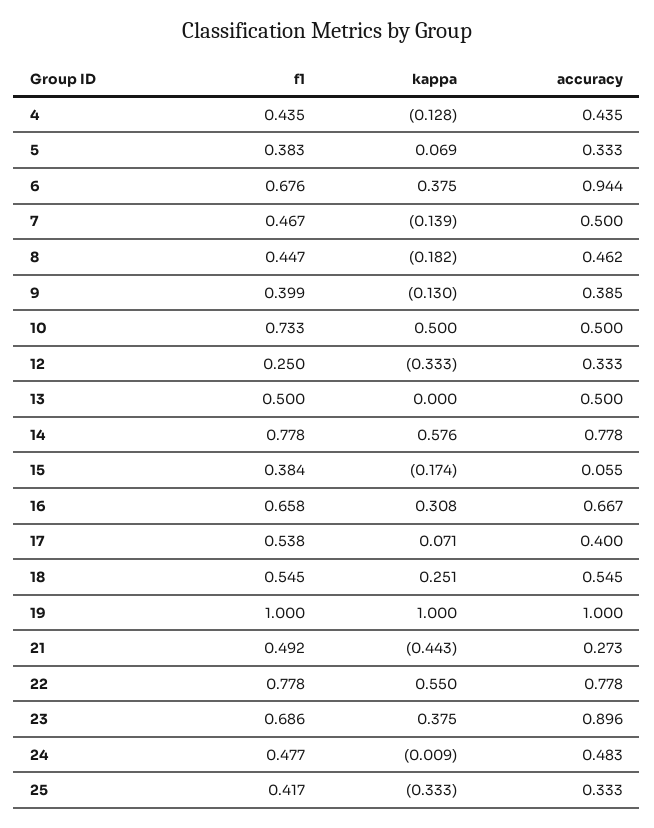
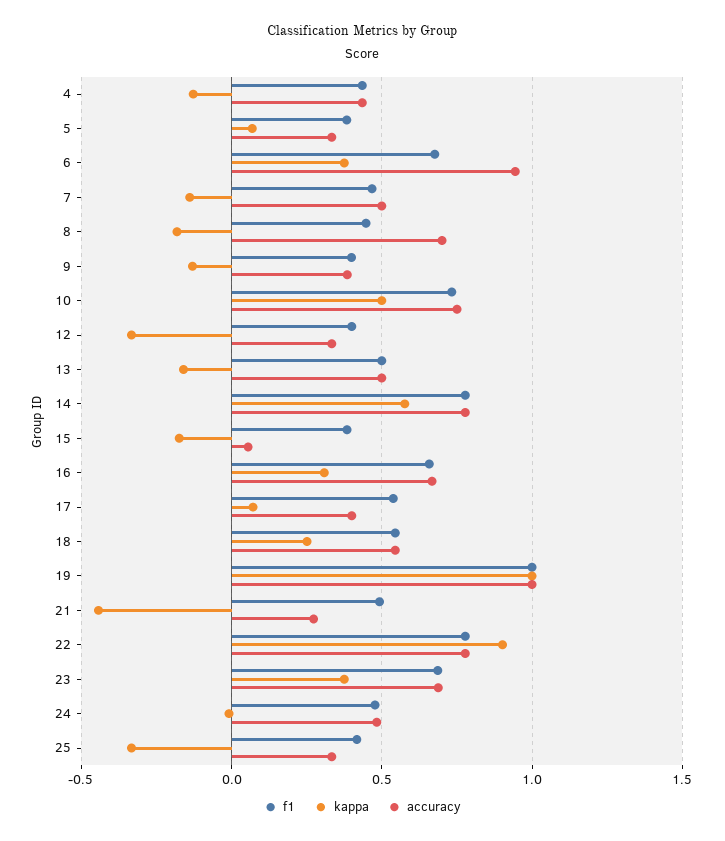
  {
    "f1": {
      "4": 0.435,
      "5": 0.383,
      "6": 0.676,
      "7": 0.467,
      "8": 0.447,
      "9": 0.399,
      "10": 0.733,
-     "12": 0.25,
+     "12": 0.4,
      "13": 0.5,
      "14": 0.778,
      "15": 0.384,
      "16": 0.658,
      "17": 0.538,
      "18": 0.545,
      "19": 1,
      "21": 0.492,
      "22": 0.778,
      "23": 0.686,
      "24": 0.477,
      "25": 0.417
    },
    "kappa": {
      "4": -0.128,
      "5": 0.069,
      "6": 0.375,
      "7": -0.139,
      "8": -0.182,
      "9": -0.13,
      "10": 0.5,
      "12": -0.333,
-     "13": 0,
+     "13": -0.15,
      "14": 0.576,
      "15": -0.174,
      "16": 0.308,
      "17": 0.071,
      "18": 0.251,
      "19": 1,
      "21": -0.443,
-     "22": 0.55,
+     "22": 0.9,
      "23": 0.375,
      "24": -0.009,
      "25": -0.333
    },
    "accuracy": {
      "4": 0.435,
      "5": 0.333,
      "6": 0.944,
      "7": 0.5,
-     "8": 0.462,
+     "8": 0.7,
      "9": 0.385,
-     "10": 0.5,
+     "10": 0.75,
      "12": 0.333,
      "13": 0.5,
      "14": 0.778,
      "15": 0.055,
      "16": 0.667,
      "17": 0.4,
      "18": 0.545,
      "19": 1,
      "21": 0.273,
      "22": 0.778,
-     "23": 0.896,
+     "23": 0.7,
      "24": 0.483,
      "25": 0.333
    }
  }

